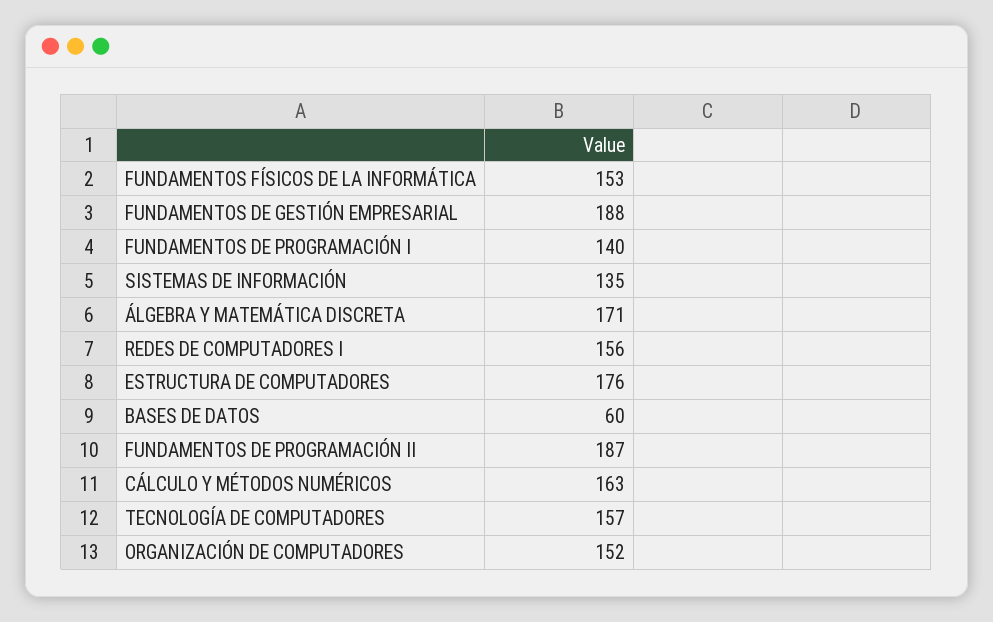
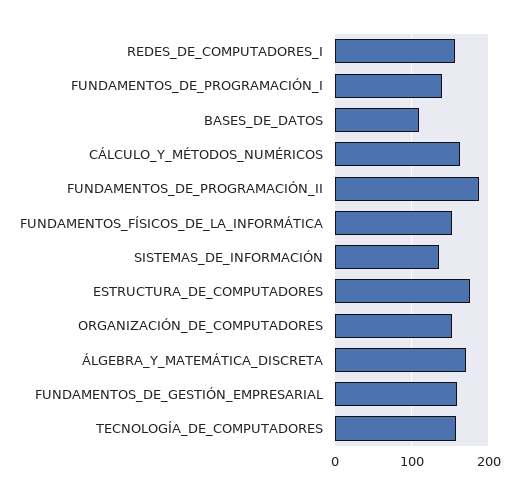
  {
    "FUNDAMENTOS FÍSICOS DE LA INFORMÁTICA": 153,
-   "FUNDAMENTOS DE GESTIÓN EMPRESARIAL": 188,
+   "FUNDAMENTOS DE GESTIÓN EMPRESARIAL": 160,
    "FUNDAMENTOS DE PROGRAMACIÓN I": 140,
    "SISTEMAS DE INFORMACIÓN": 135,
    "ÁLGEBRA Y MATEMÁTICA DISCRETA": 171,
    "REDES DE COMPUTADORES I": 156,
    "ESTRUCTURA DE COMPUTADORES": 176,
-   "BASES DE DATOS": 60,
+   "BASES DE DATOS": 110,
    "FUNDAMENTOS DE PROGRAMACIÓN II": 187,
    "CÁLCULO Y MÉTODOS NUMÉRICOS": 163,
    "TECNOLOGÍA DE COMPUTADORES": 157,
    "ORGANIZACIÓN DE COMPUTADORES": 152
  }

